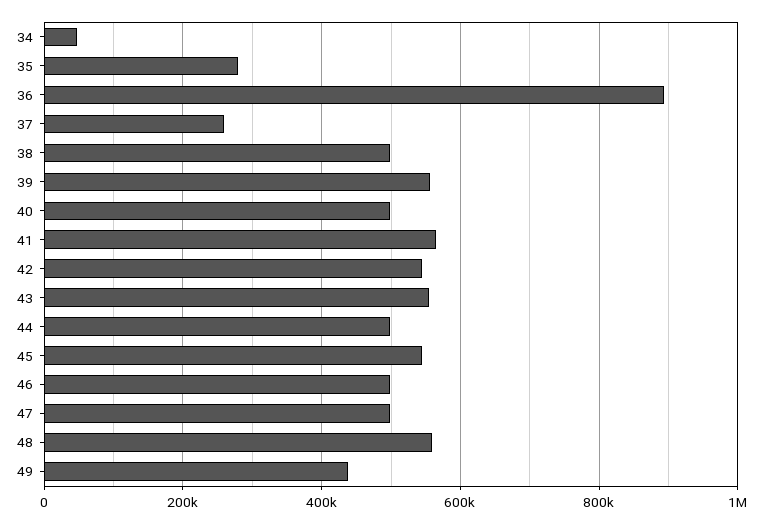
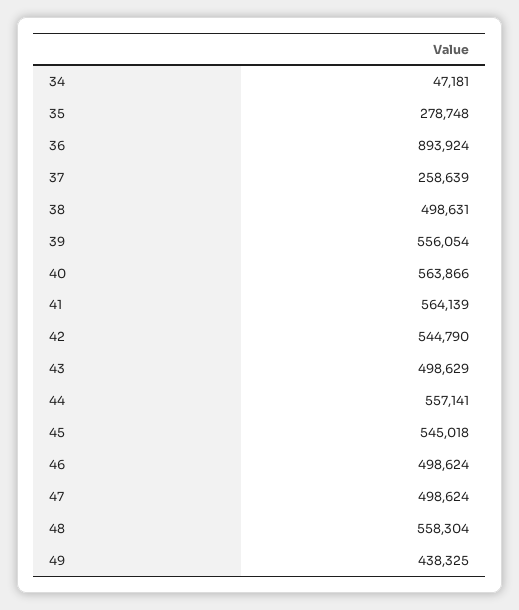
  {
    "34": 47181,
    "35": 278748,
    "36": 893924,
    "37": 258639,
    "38": 498631,
    "39": 556054,
-   "40": 500000,
+   "40": 563866,
    "41": 564139,
    "42": 544790,
-   "43": 560000,
+   "43": 498629,
-   "44": 500000,
+   "44": 557141,
    "45": 545018,
    "46": 498624,
    "47": 498624,
    "48": 558304,
    "49": 438325
  }

